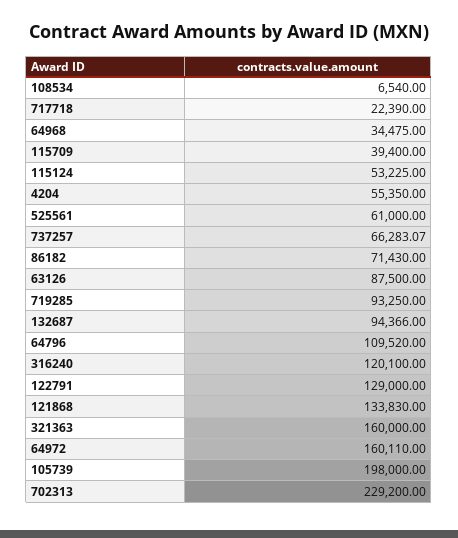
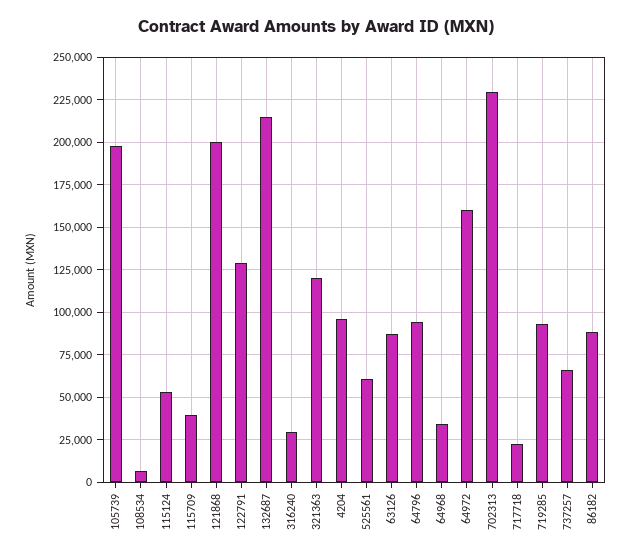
  {
    "108534": 6540,
    "717718": 22390,
    "64968": 34475,
    "115709": 39400,
    "115124": 53225,
-   "4204": 55350,
+   "4204": 95000,
    "525561": 61000,
    "737257": 66283.07,
-   "86182": 71430,
+   "86182": 90000,
    "63126": 87500,
    "719285": 93250,
-   "132687": 94366,
+   "132687": 215000,
-   "64796": 109520,
+   "64796": 95000,
-   "316240": 120100,
+   "316240": 30000,
    "122791": 129000,
-   "121868": 133830,
+   "121868": 200000,
-   "321363": 160000,
+   "321363": 120000,
    "64972": 160110,
    "105739": 198000,
    "702313": 229200
  }

